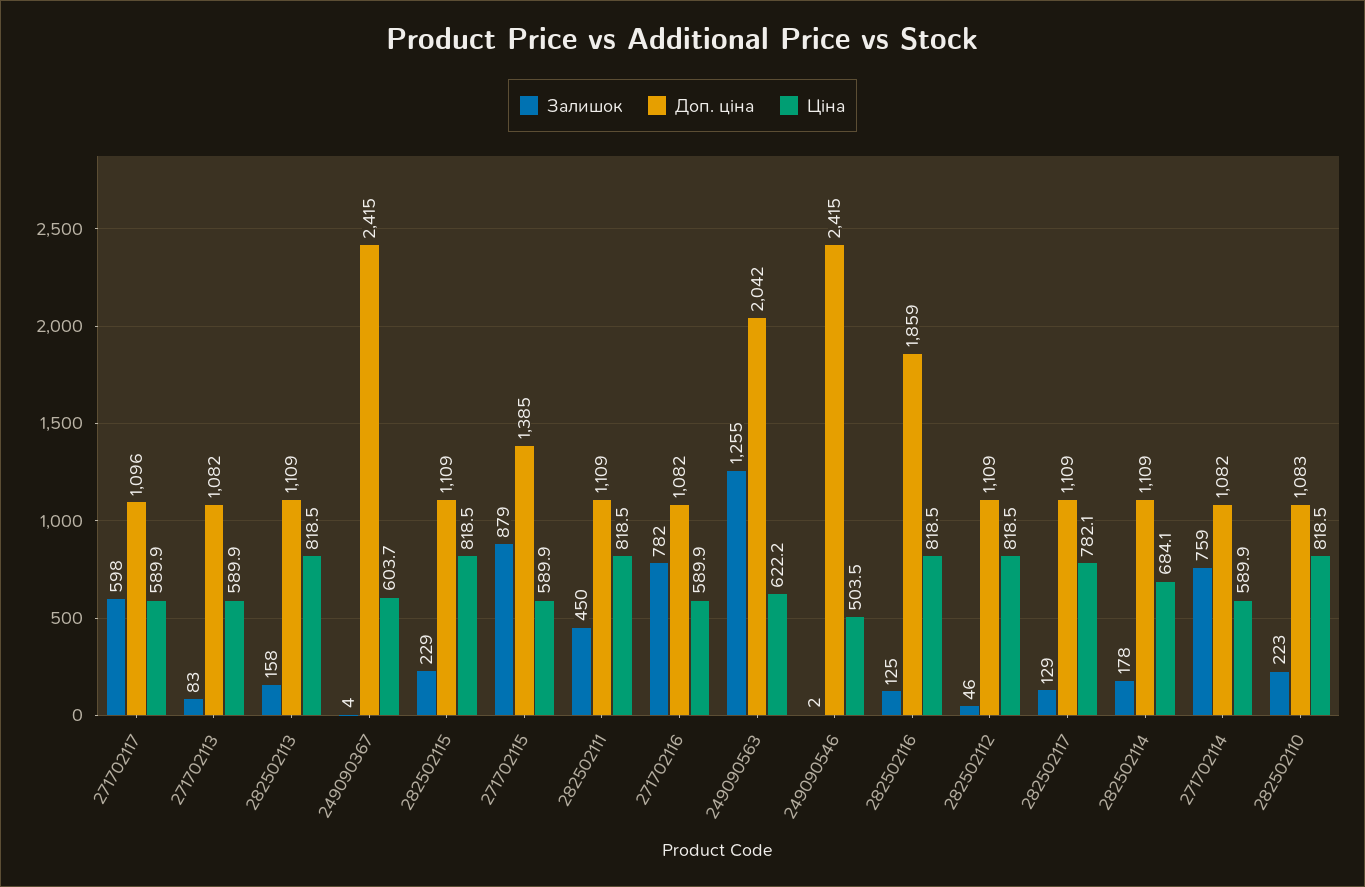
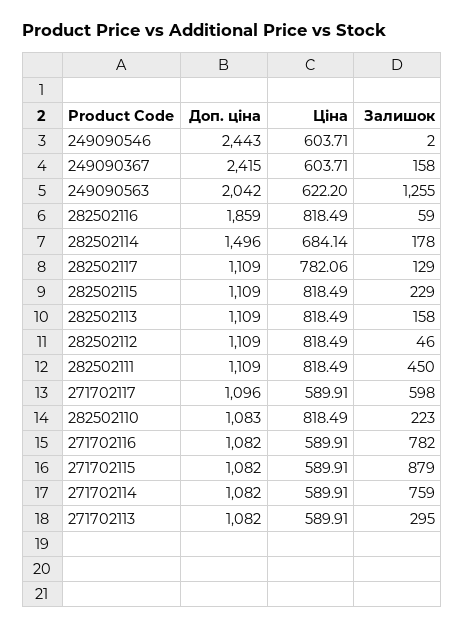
  {
    "Залишок": {
      "271702117": 598,
-     "271702113": 83,
+     "271702113": 295,
      "282502113": 158,
-     "249090367": 4,
+     "249090367": 158,
      "282502115": 229,
      "271702115": 879,
      "282502111": 450,
      "271702116": 782,
      "249090563": 1255,
      "249090546": 2,
-     "282502116": 125,
+     "282502116": 59,
      "282502112": 46,
      "282502117": 129,
      "282502114": 178,
      "271702114": 759,
      "282502110": 223
    },
    "Доп. ціна": {
      "271702117": 1096,
      "271702113": 1082,
      "282502113": 1109,
      "249090367": 2415,
      "282502115": 1109,
-     "271702115": 1385,
+     "271702115": 1082,
      "282502111": 1109,
      "271702116": 1082,
      "249090563": 2042,
-     "249090546": 2415,
+     "249090546": 2443,
      "282502116": 1859,
      "282502112": 1109,
      "282502117": 1109,
-     "282502114": 1109,
+     "282502114": 1496,
      "271702114": 1082,
      "282502110": 1083
    },
    "Ціна": {
      "271702117": 589.91,
      "271702113": 589.91,
      "282502113": 818.49,
      "249090367": 603.71,
      "282502115": 818.49,
      "271702115": 589.91,
      "282502111": 818.49,
      "271702116": 589.91,
      "249090563": 622.2,
-     "249090546": 503.5,
+     "249090546": 603.71,
      "282502116": 818.49,
      "282502112": 818.49,
      "282502117": 782.06,
      "282502114": 684.14,
      "271702114": 589.91,
      "282502110": 818.49
    }
  }

